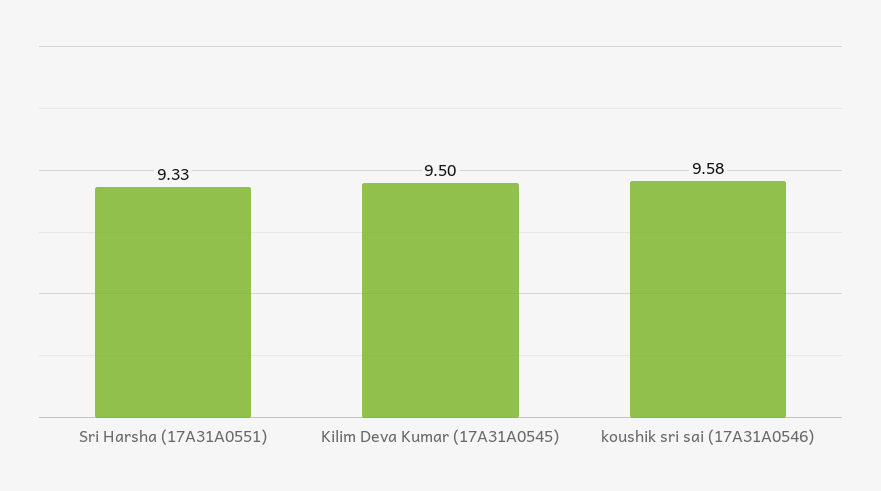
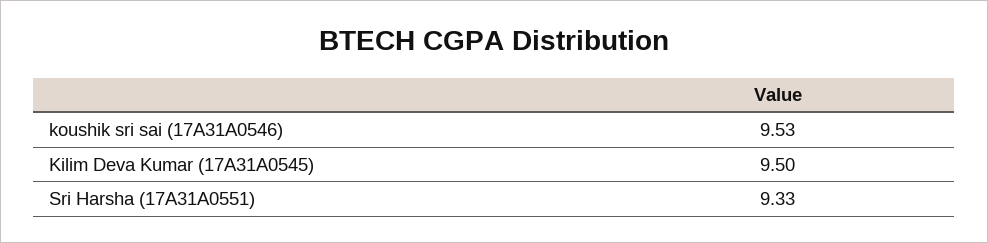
  {
    "Sri Harsha (17A31A0551)": 9.33,
    "Kilim Deva Kumar (17A31A0545)": 9.5,
-   "koushik sri sai (17A31A0546)": 9.58
+   "koushik sri sai (17A31A0546)": 9.53
  }

